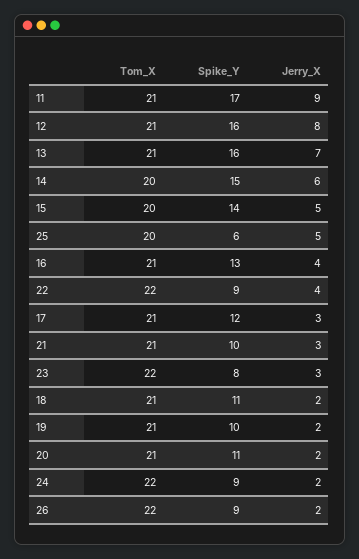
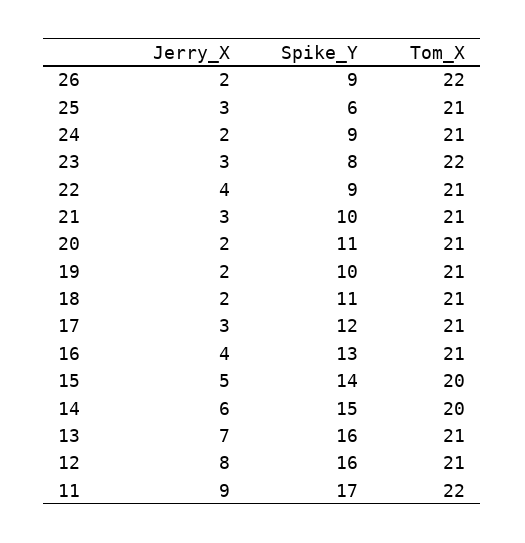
  {
    "Tom_X": {
-     "11": 21,
+     "11": 22,
      "12": 21,
      "13": 21,
      "14": 20,
      "15": 20,
-     "25": 20,
+     "25": 21,
      "16": 21,
-     "22": 22,
+     "22": 21,
      "17": 21,
      "21": 21,
      "23": 22,
      "18": 21,
      "19": 21,
      "20": 21,
-     "24": 22,
+     "24": 21,
      "26": 22
    },
    "Spike_Y": {
      "11": 17,
      "12": 16,
      "13": 16,
      "14": 15,
      "15": 14,
      "25": 6,
      "16": 13,
      "22": 9,
      "17": 12,
      "21": 10,
      "23": 8,
      "18": 11,
      "19": 10,
      "20": 11,
      "24": 9,
      "26": 9
    },
    "Jerry_X": {
      "11": 9,
      "12": 8,
      "13": 7,
      "14": 6,
      "15": 5,
-     "25": 5,
+     "25": 3,
      "16": 4,
      "22": 4,
      "17": 3,
      "21": 3,
      "23": 3,
      "18": 2,
      "19": 2,
      "20": 2,
      "24": 2,
      "26": 2
    }
  }

